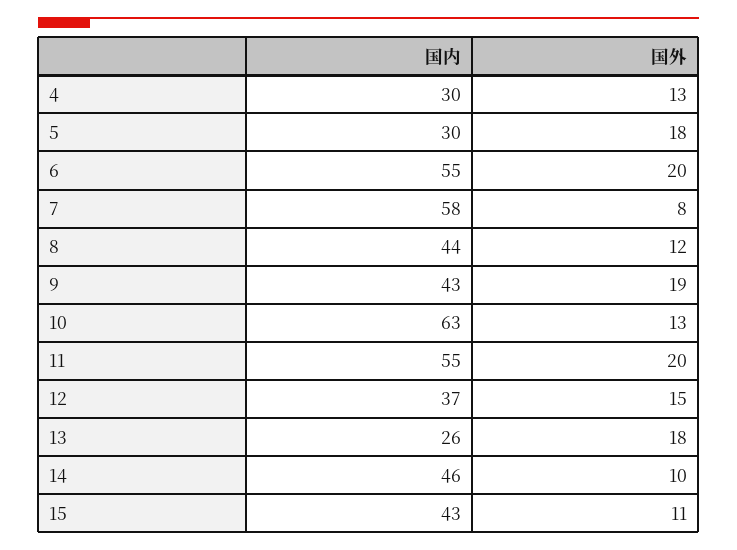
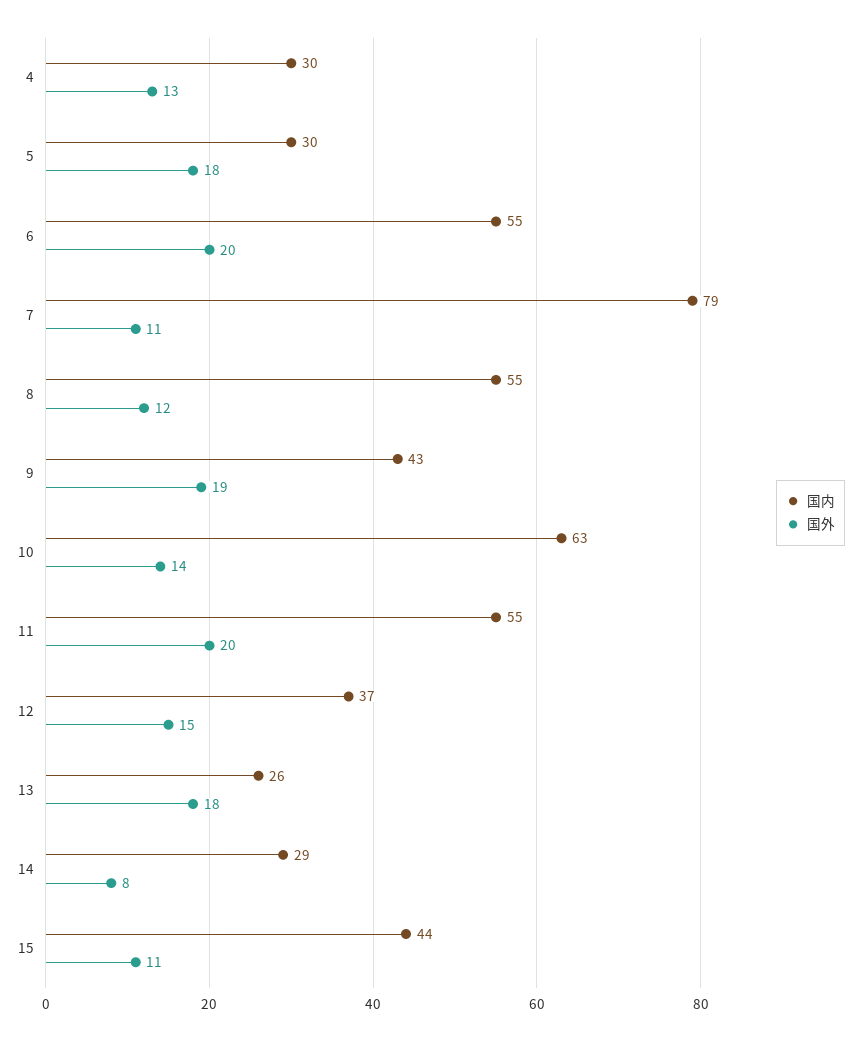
  {
    "国内": {
      "4": 30,
      "5": 30,
      "6": 55,
-     "7": 58,
+     "7": 79,
-     "8": 44,
+     "8": 55,
      "9": 43,
      "10": 63,
      "11": 55,
      "12": 37,
      "13": 26,
-     "14": 46,
+     "14": 29,
-     "15": 43
+     "15": 44
    },
    "国外": {
      "4": 13,
      "5": 18,
      "6": 20,
-     "7": 8,
+     "7": 11,
      "8": 12,
      "9": 19,
-     "10": 13,
+     "10": 14,
      "11": 20,
      "12": 15,
      "13": 18,
-     "14": 10,
+     "14": 8,
      "15": 11
    }
  }

